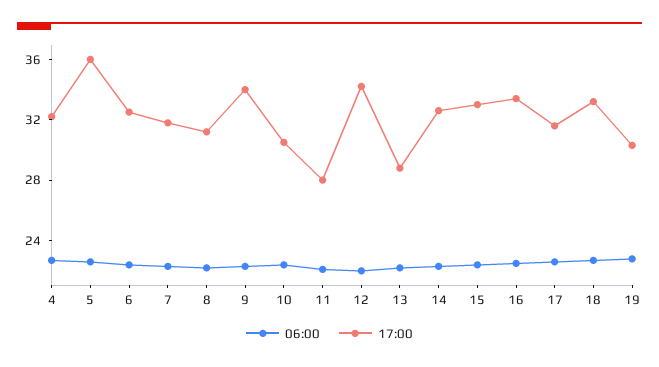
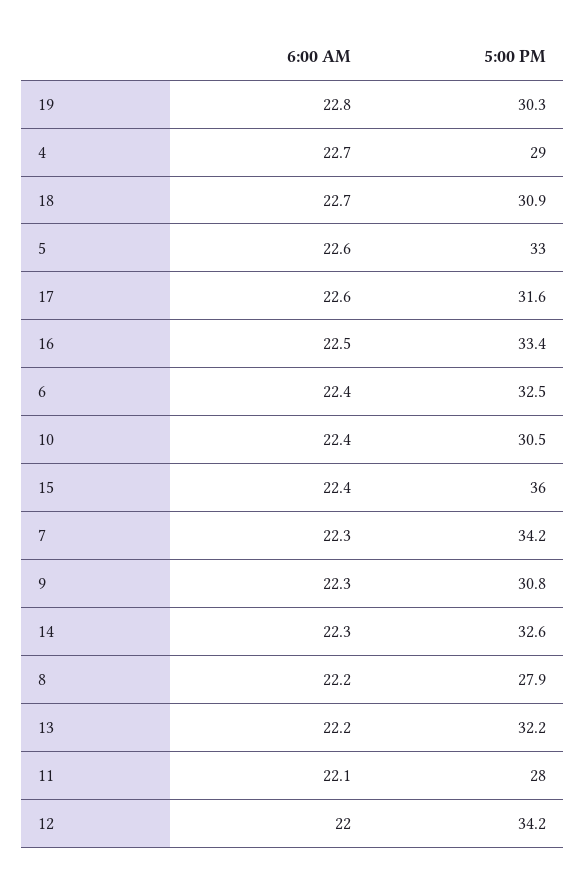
  {
    "06:00": {
      "4": 22.7,
      "5": 22.6,
      "6": 22.4,
      "7": 22.3,
      "8": 22.2,
      "9": 22.3,
      "10": 22.4,
      "11": 22.1,
      "12": 22,
      "13": 22.2,
      "14": 22.3,
      "15": 22.4,
      "16": 22.5,
      "17": 22.6,
      "18": 22.7,
      "19": 22.8
    },
    "17:00": {
-     "4": 32,
+     "4": 29,
-     "5": 36,
+     "5": 33,
      "6": 32.5,
-     "7": 32,
+     "7": 34.2,
-     "8": 31,
+     "8": 27.9,
-     "9": 34,
+     "9": 30.8,
      "10": 30.5,
      "11": 28,
      "12": 34.2,
-     "13": 29,
+     "13": 32.2,
      "14": 32.6,
-     "15": 33,
+     "15": 36,
      "16": 33.4,
      "17": 31.6,
-     "18": 33,
+     "18": 30.9,
      "19": 30.3
    }
  }

